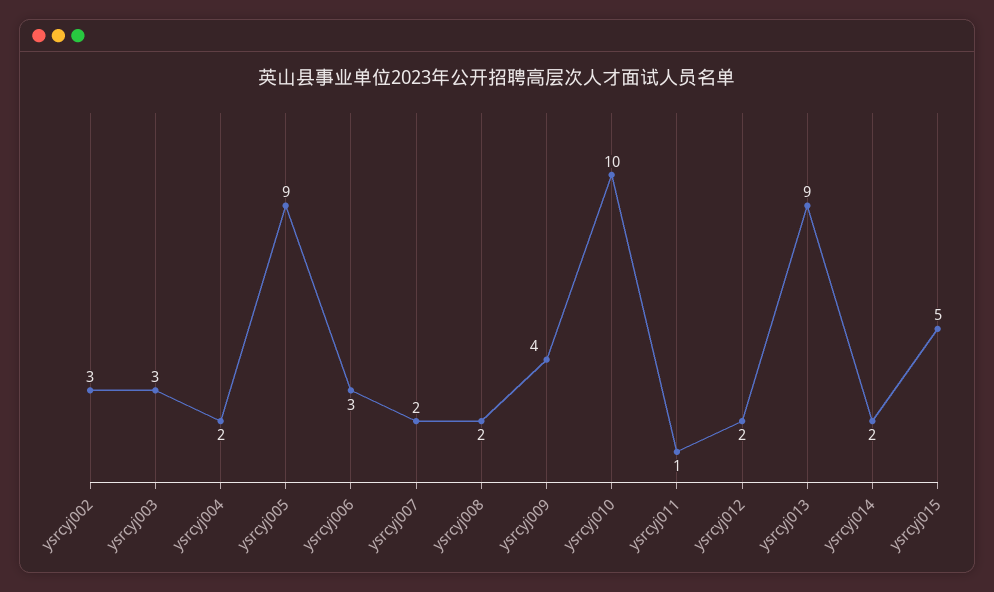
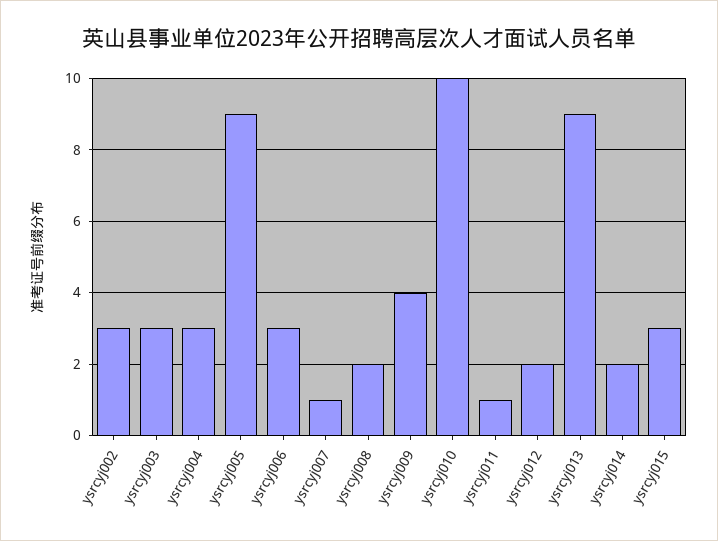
  {
    "ysrcyj002": 3,
    "ysrcyj003": 3,
-   "ysrcyj004": 2,
+   "ysrcyj004": 3,
    "ysrcyj005": 9,
    "ysrcyj006": 3,
-   "ysrcyj007": 2,
+   "ysrcyj007": 1,
    "ysrcyj008": 2,
    "ysrcyj009": 4,
    "ysrcyj010": 10,
    "ysrcyj011": 1,
    "ysrcyj012": 2,
    "ysrcyj013": 9,
    "ysrcyj014": 2,
-   "ysrcyj015": 5
+   "ysrcyj015": 3
  }

